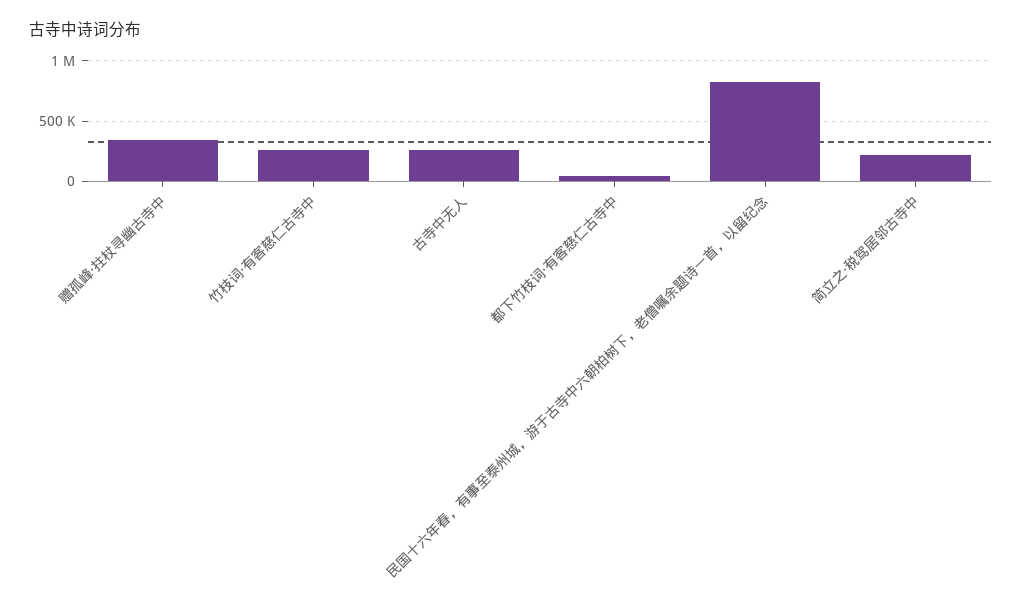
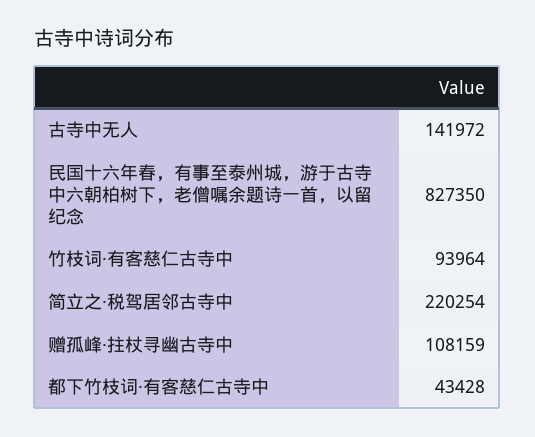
  {
-   "赠孤峰·拄杖寻幽古寺中": 350000,
+   "赠孤峰·拄杖寻幽古寺中": 108159,
-   "竹枝词·有客慈仁古寺中": 250000,
+   "竹枝词·有客慈仁古寺中": 93964,
-   "古寺中无人": 250000,
+   "古寺中无人": 141972,
    "都下竹枝词·有客慈仁古寺中": 43428,
    "民国十六年春，有事至泰州城，游于古寺中六朝柏树下，老僧嘱余题诗一首，以留纪念": 827350,
    "简立之·税驾居邻古寺中": 220254
  }

